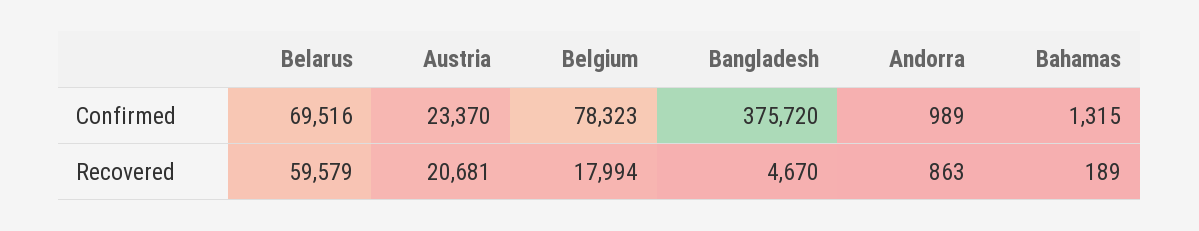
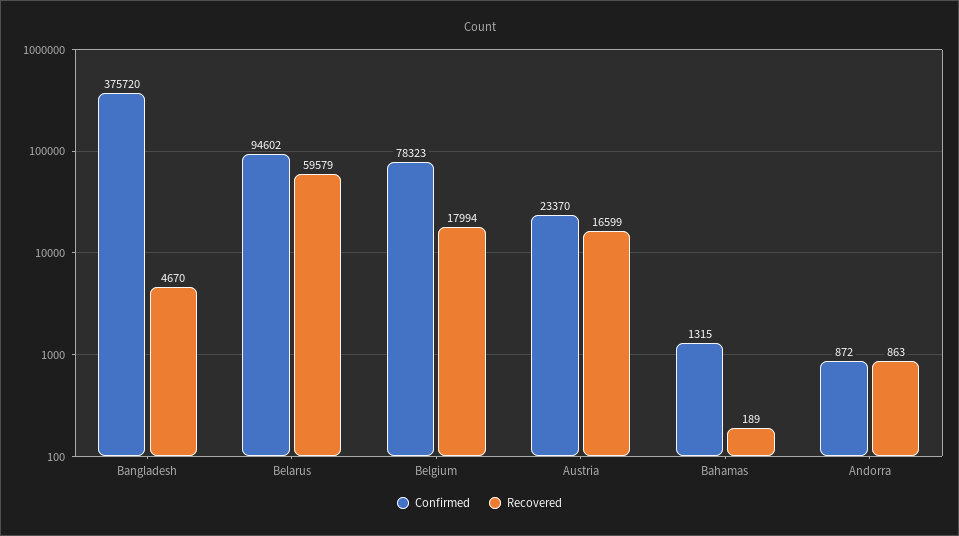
  {
    "Confirmed": {
-     "Belarus": 69516,
+     "Belarus": 94602,
      "Austria": 23370,
      "Belgium": 78323,
      "Bangladesh": 375720,
-     "Andorra": 989,
+     "Andorra": 872,
      "Bahamas": 1315
    },
    "Recovered": {
      "Belarus": 59579,
-     "Austria": 20681,
+     "Austria": 16599,
      "Belgium": 17994,
      "Bangladesh": 4670,
      "Andorra": 863,
      "Bahamas": 189
    }
  }

